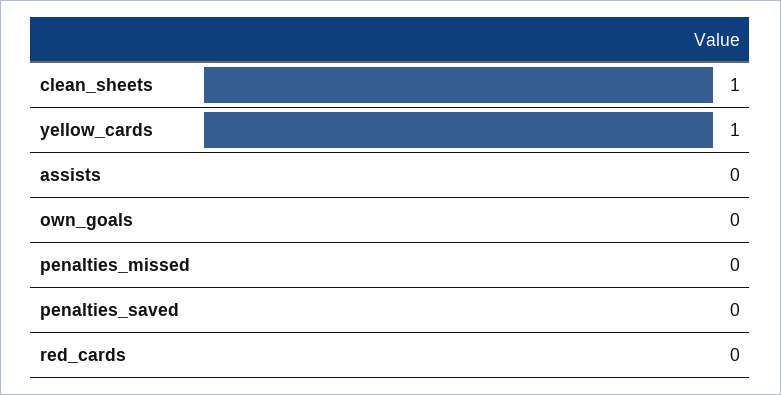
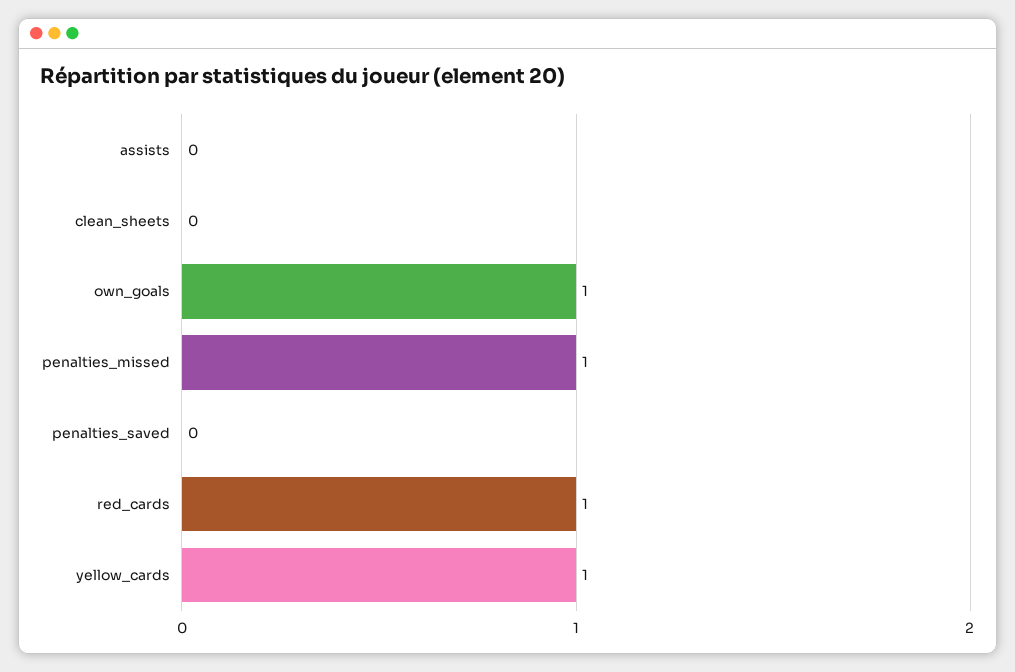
  {
-   "clean_sheets": 1,
+   "clean_sheets": 0,
    "yellow_cards": 1,
    "assists": 0,
-   "own_goals": 0,
+   "own_goals": 1,
-   "penalties_missed": 0,
+   "penalties_missed": 1,
    "penalties_saved": 0,
-   "red_cards": 0
+   "red_cards": 1
  }

